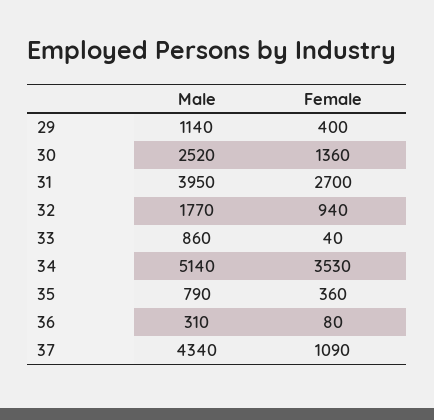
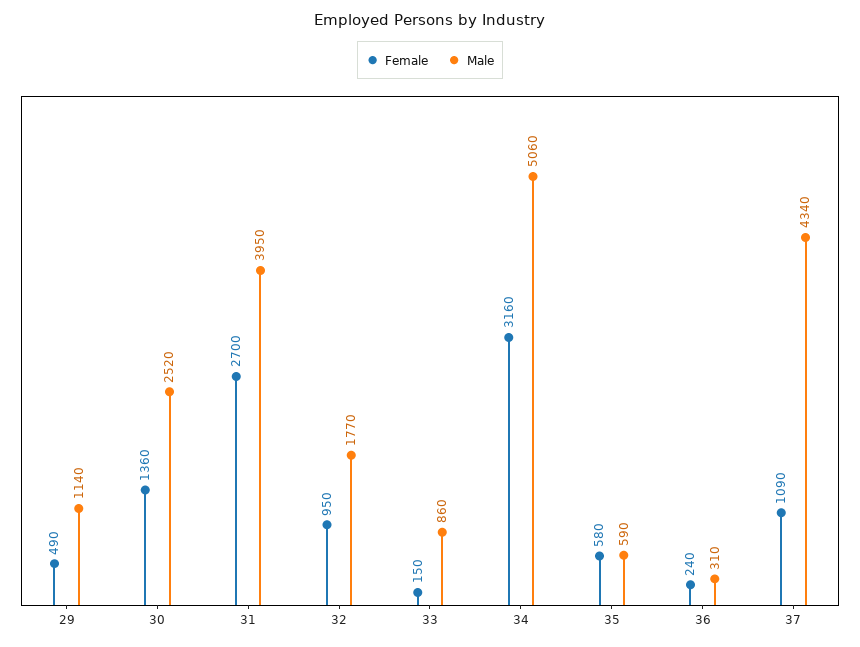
  {
    "Male": {
      "29": 1140,
      "30": 2520,
      "31": 3950,
      "32": 1770,
      "33": 860,
-     "34": 5140,
+     "34": 5060,
-     "35": 790,
+     "35": 590,
      "36": 310,
      "37": 4340
    },
    "Female": {
-     "29": 400,
+     "29": 490,
      "30": 1360,
      "31": 2700,
-     "32": 940,
+     "32": 950,
-     "33": 40,
+     "33": 150,
-     "34": 3530,
+     "34": 3160,
-     "35": 360,
+     "35": 580,
-     "36": 80,
+     "36": 240,
      "37": 1090
    }
  }

